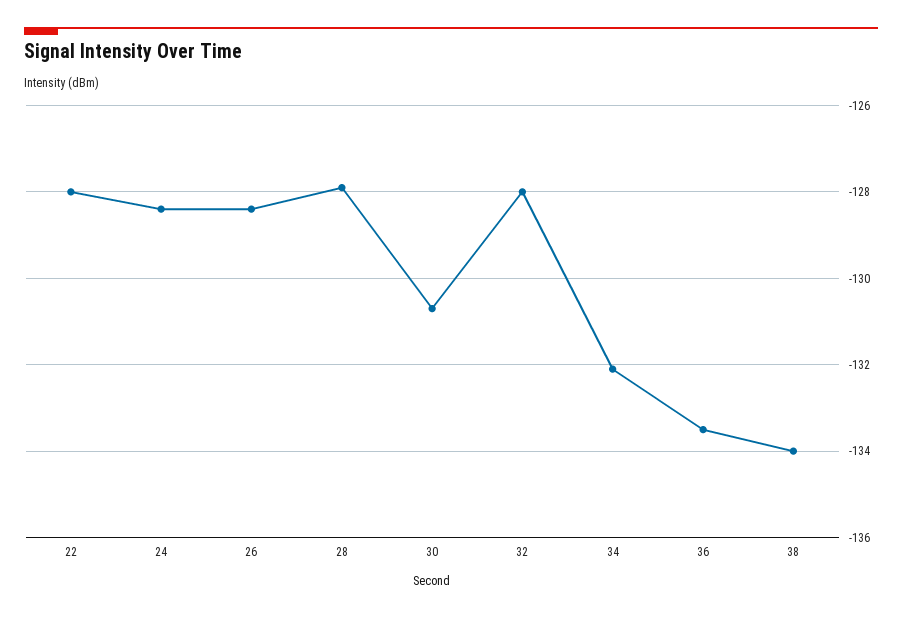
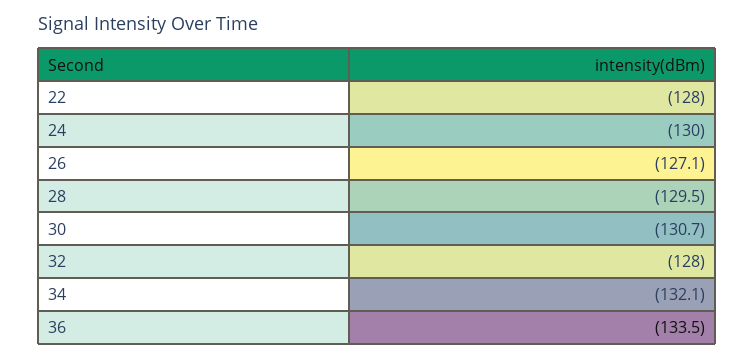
  {
    "22": -128,
-   "24": -128.5,
+   "24": -130,
-   "26": -128.5,
+   "26": -127.1,
-   "28": -128,
+   "28": -129.5,
    "30": -130.7,
    "32": -128,
    "34": -132.1,
-   "36": -133.5,
+   "36": -133.5
-   "38": -134
  }

